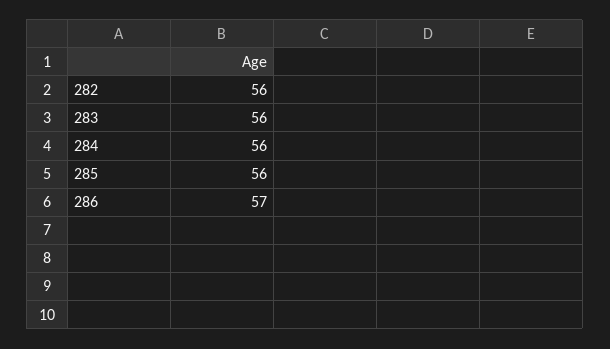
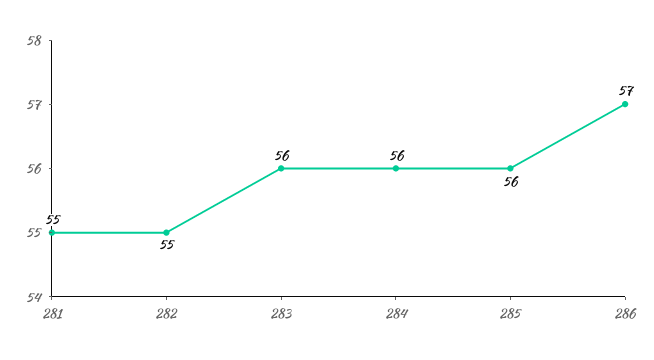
  {
-   "282": 56,
+   "282": 55,
    "283": 56,
    "284": 56,
    "285": 56,
-   "286": 57
+   "286": 57,
+   "281": 55
  }

